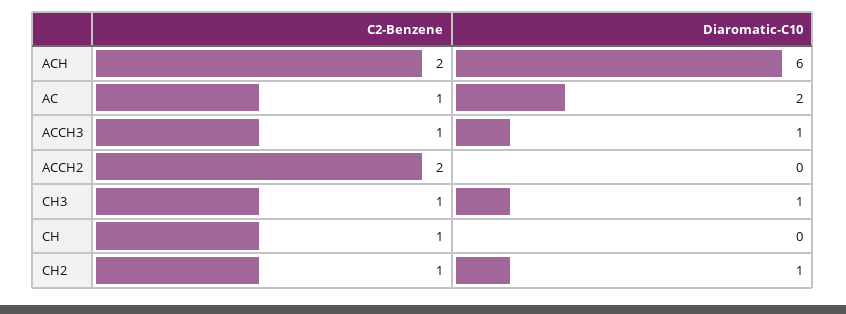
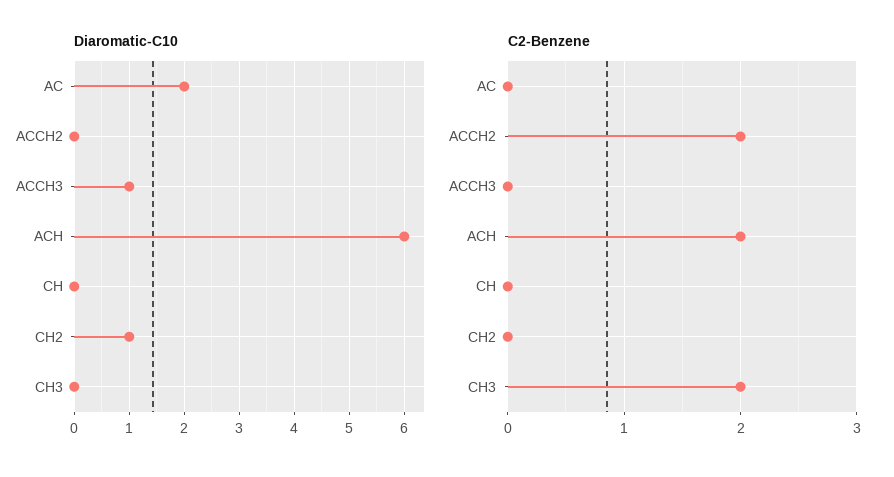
  {
    "C2-Benzene": {
      "ACH": 2,
-     "AC": 1,
+     "AC": 0,
-     "ACCH3": 1,
+     "ACCH3": 0,
      "ACCH2": 2,
-     "CH3": 1,
+     "CH3": 2,
-     "CH": 1,
+     "CH": 0,
-     "CH2": 1
+     "CH2": 0
    },
    "Diaromatic-C10": {
      "ACH": 6,
      "AC": 2,
      "ACCH3": 1,
      "ACCH2": 0,
-     "CH3": 1,
+     "CH3": 0,
      "CH": 0,
      "CH2": 1
    }
  }

